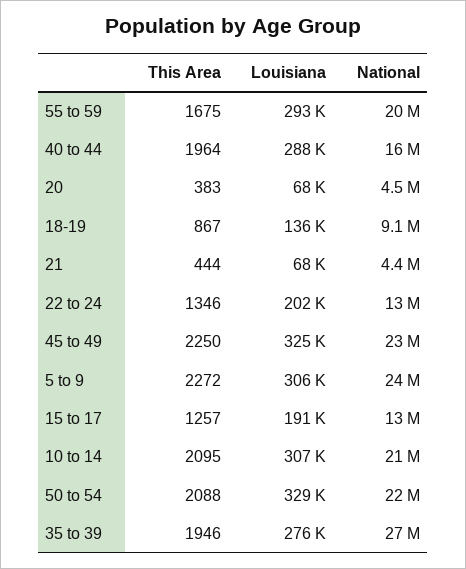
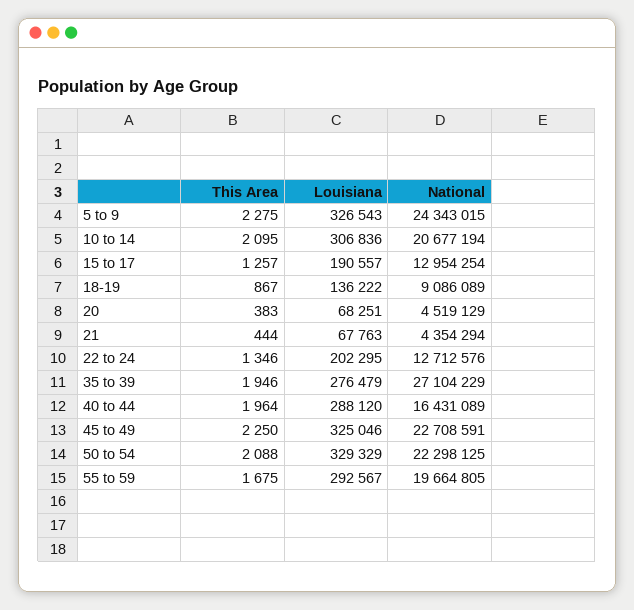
  {
    "This Area": {
      "55 to 59": 1675,
      "40 to 44": 1964,
      "20": 383,
      "18-19": 867,
      "21": 444,
      "22 to 24": 1346,
      "45 to 49": 2250,
-     "5 to 9": 2272,
+     "5 to 9": 2275,
      "15 to 17": 1257,
      "10 to 14": 2095,
      "50 to 54": 2088,
      "35 to 39": 1946
    },
    "Louisiana": {
      "55 to 59": 292567,
      "40 to 44": 288120,
      "20": 68251,
      "18-19": 136222,
      "21": 67763,
      "22 to 24": 202295,
      "45 to 49": 325046,
-     "5 to 9": 306000,
+     "5 to 9": 326543,
      "15 to 17": 190557,
      "10 to 14": 306836,
      "50 to 54": 329329,
      "35 to 39": 276479
    },
    "National": {
      "55 to 59": 19664805,
      "40 to 44": 16431089,
      "20": 4519129,
      "18-19": 9086089,
      "21": 4354294,
      "22 to 24": 12712576,
      "45 to 49": 22708591,
      "5 to 9": 24343015,
      "15 to 17": 12954254,
      "10 to 14": 20677194,
      "50 to 54": 22298125,
      "35 to 39": 27104229
    }
  }

